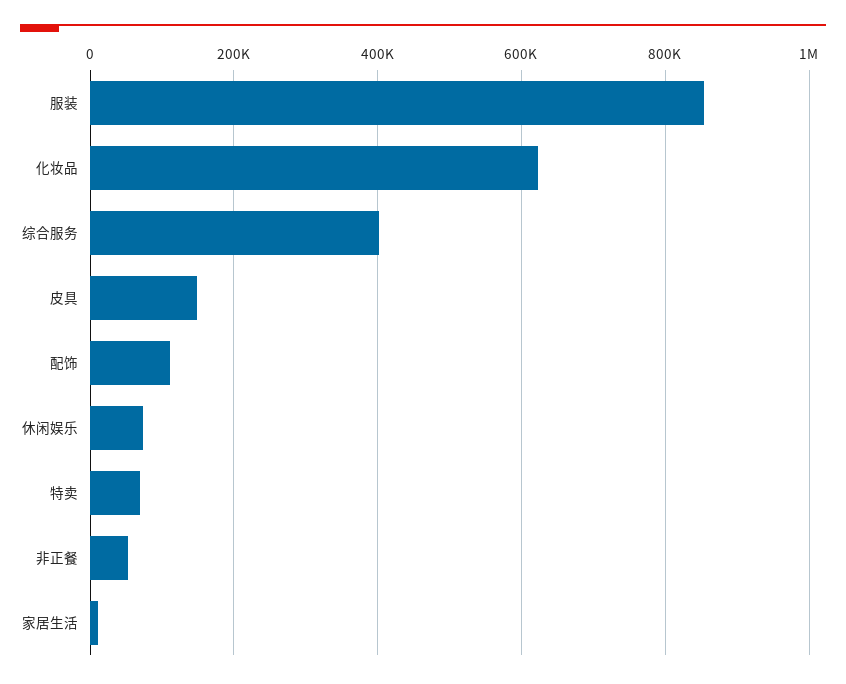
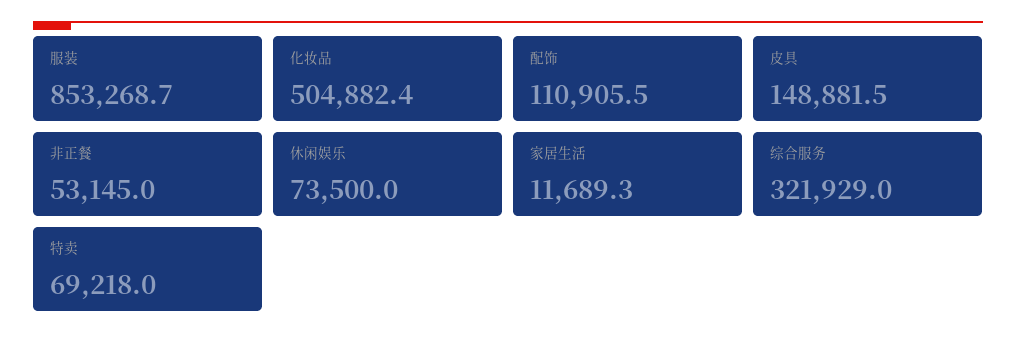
  {
    "服装": 853268.7,
-   "化妆品": 620000,
+   "化妆品": 504882.4,
-   "综合服务": 400000,
+   "综合服务": 321929,
    "皮具": 148881.5,
    "配饰": 110905.5,
    "休闲娱乐": 73500,
    "特卖": 69218,
    "非正餐": 53145,
    "家居生活": 11689.3
  }

